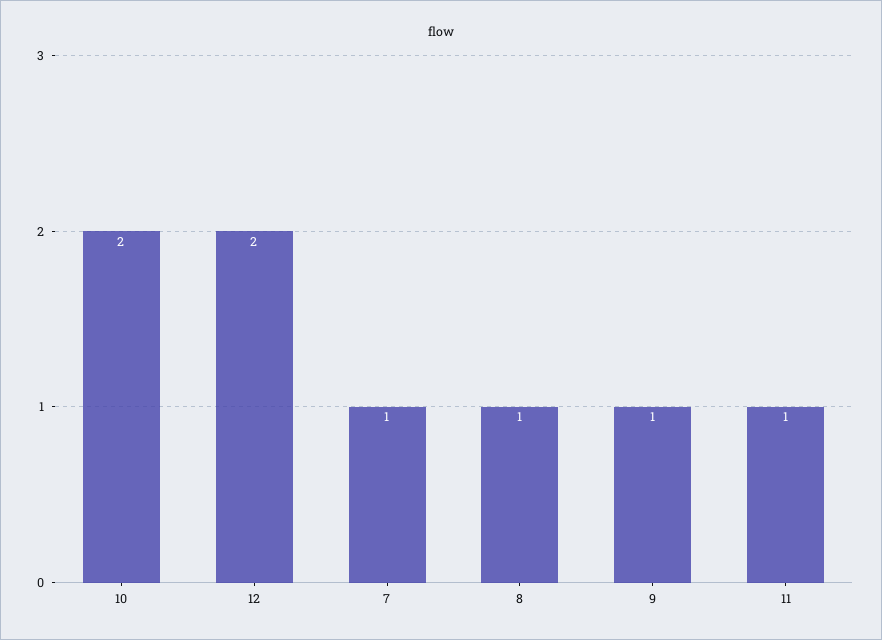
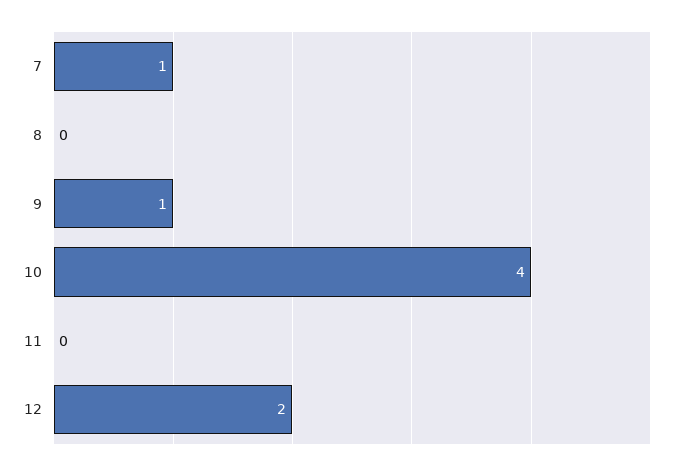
  {
-   "10": 2,
+   "10": 4,
    "12": 2,
    "7": 1,
-   "8": 1,
+   "8": 0,
    "9": 1,
-   "11": 1
+   "11": 0
  }

